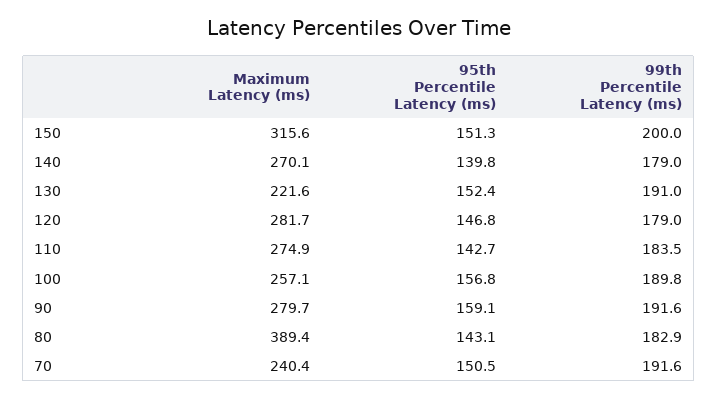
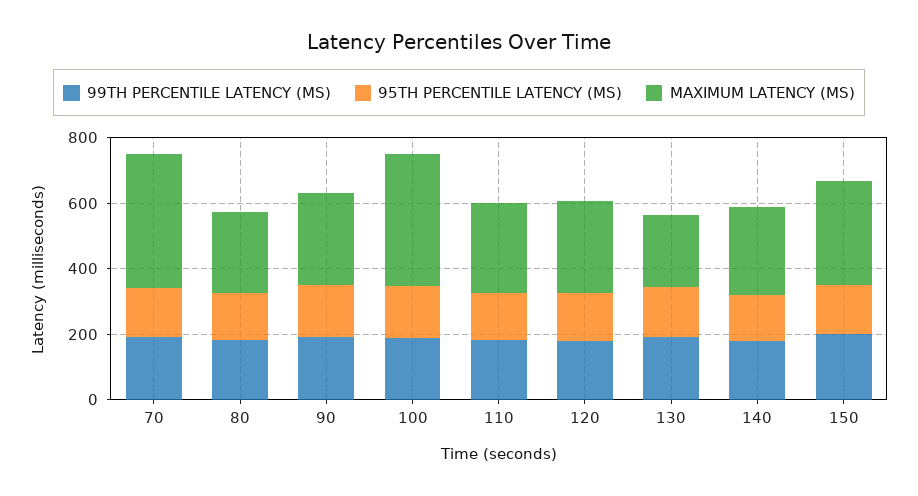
  {
    "Maximum Latency (ms)": {
      "150": 315.6,
      "140": 270.1,
      "130": 221.6,
      "120": 281.7,
      "110": 274.9,
-     "100": 257.1,
+     "100": 400,
      "90": 279.7,
-     "80": 389.4,
+     "80": 250,
-     "70": 240.4
+     "70": 400
    },
    "95th Percentile Latency (ms)": {
      "150": 151.3,
      "140": 139.8,
      "130": 152.4,
      "120": 146.8,
      "110": 142.7,
      "100": 156.8,
      "90": 159.1,
      "80": 143.1,
      "70": 150.5
    },
    "99th Percentile Latency (ms)": {
      "150": 200,
      "140": 179,
      "130": 191,
      "120": 179,
      "110": 183.5,
      "100": 189.8,
      "90": 191.6,
      "80": 182.9,
      "70": 191.6
    }
  }

